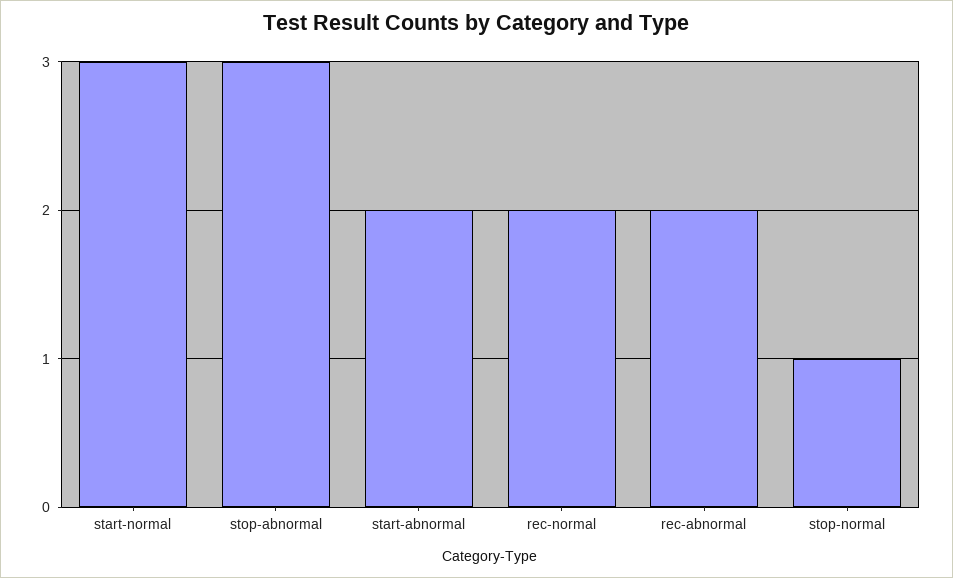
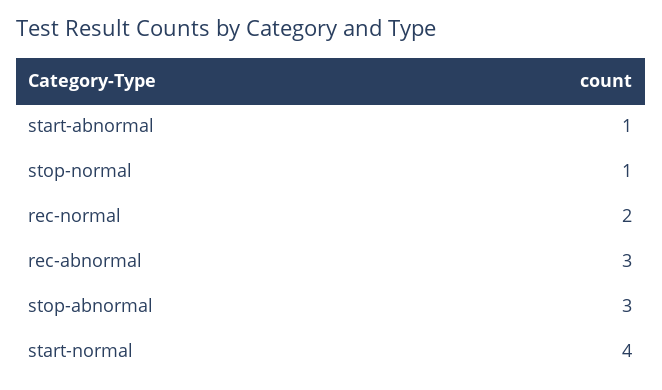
  {
-   "start-normal": 3,
+   "start-normal": 4,
    "stop-abnormal": 3,
-   "start-abnormal": 2,
+   "start-abnormal": 1,
    "rec-normal": 2,
-   "rec-abnormal": 2,
+   "rec-abnormal": 3,
    "stop-normal": 1
  }

